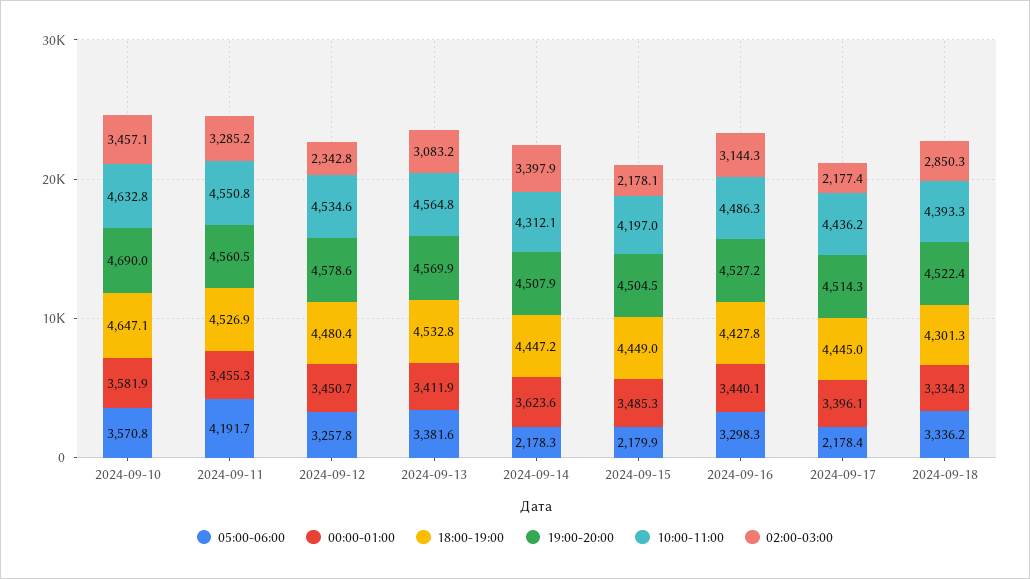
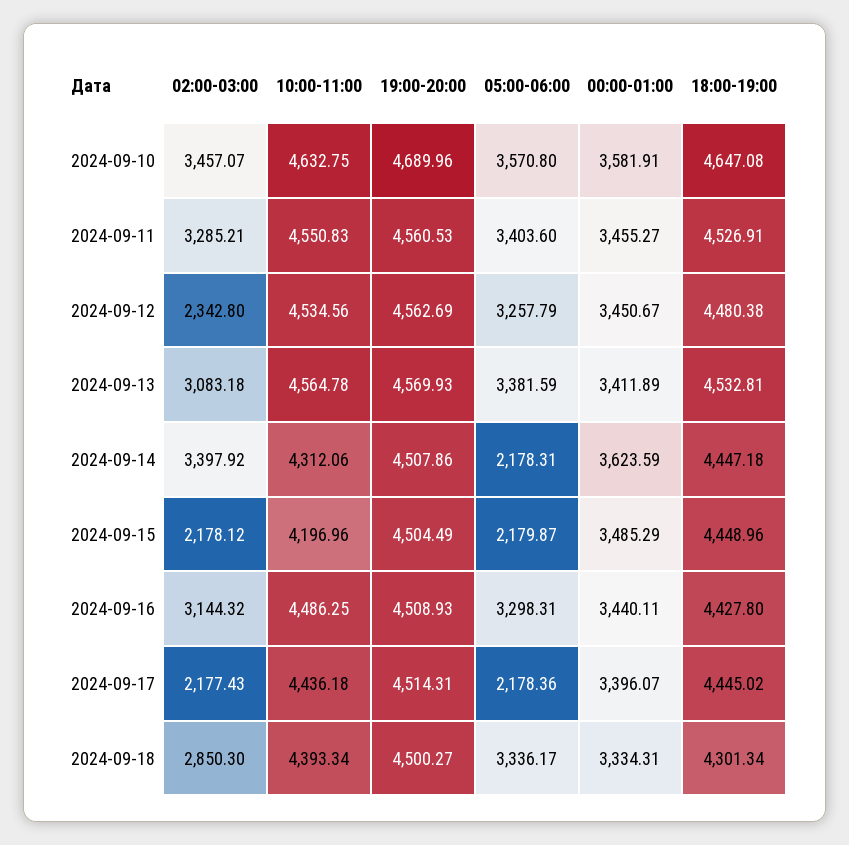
  {
    "05:00-06:00": {
      "2024-09-10": 3570.8,
-     "2024-09-11": 4191.7,
+     "2024-09-11": 3403.6,
      "2024-09-12": 3257.79,
      "2024-09-13": 3381.59,
      "2024-09-14": 2178.31,
      "2024-09-15": 2179.87,
      "2024-09-16": 3298.31,
      "2024-09-17": 2178.36,
      "2024-09-18": 3336.17
    },
    "00:00-01:00": {
      "2024-09-10": 3581.91,
      "2024-09-11": 3455.27,
      "2024-09-12": 3450.67,
      "2024-09-13": 3411.89,
      "2024-09-14": 3623.59,
      "2024-09-15": 3485.29,
      "2024-09-16": 3440.11,
      "2024-09-17": 3396.07,
      "2024-09-18": 3334.31
    },
    "18:00-19:00": {
      "2024-09-10": 4647.08,
      "2024-09-11": 4526.91,
      "2024-09-12": 4480.38,
      "2024-09-13": 4532.81,
      "2024-09-14": 4447.18,
      "2024-09-15": 4448.96,
      "2024-09-16": 4427.8,
      "2024-09-17": 4445.02,
      "2024-09-18": 4301.34
    },
    "19:00-20:00": {
      "2024-09-10": 4689.96,
      "2024-09-11": 4560.53,
-     "2024-09-12": 4578.6,
+     "2024-09-12": 4562.69,
      "2024-09-13": 4569.93,
      "2024-09-14": 4507.86,
      "2024-09-15": 4504.49,
-     "2024-09-16": 4527.2,
+     "2024-09-16": 4508.93,
      "2024-09-17": 4514.31,
-     "2024-09-18": 4522.4
+     "2024-09-18": 4500.27
    },
    "10:00-11:00": {
      "2024-09-10": 4632.75,
      "2024-09-11": 4550.83,
      "2024-09-12": 4534.56,
      "2024-09-13": 4564.78,
      "2024-09-14": 4312.06,
      "2024-09-15": 4196.96,
      "2024-09-16": 4486.25,
      "2024-09-17": 4436.18,
      "2024-09-18": 4393.34
    },
    "02:00-03:00": {
      "2024-09-10": 3457.07,
      "2024-09-11": 3285.21,
      "2024-09-12": 2342.8,
      "2024-09-13": 3083.18,
      "2024-09-14": 3397.92,
      "2024-09-15": 2178.12,
      "2024-09-16": 3144.32,
      "2024-09-17": 2177.43,
      "2024-09-18": 2850.3
    }
  }

